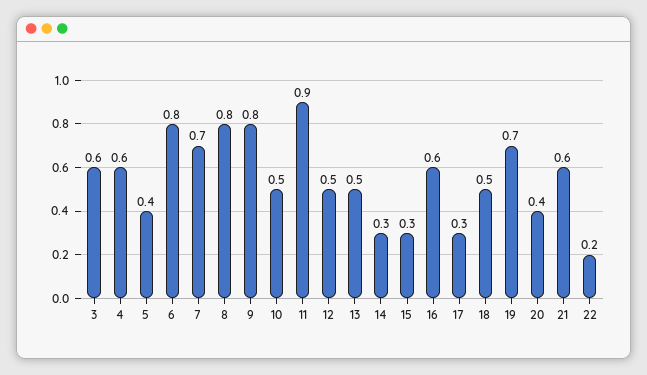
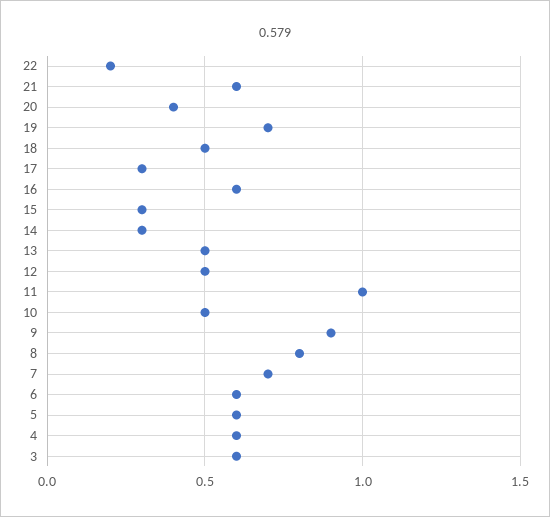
  {
    "3": 0.6,
    "4": 0.6,
-   "5": 0.4,
+   "5": 0.6,
-   "6": 0.8,
+   "6": 0.6,
    "7": 0.7,
    "8": 0.8,
-   "9": 0.8,
+   "9": 0.9,
    "10": 0.5,
-   "11": 0.9,
+   "11": 1,
    "12": 0.5,
    "13": 0.5,
    "14": 0.3,
    "15": 0.3,
    "16": 0.6,
    "17": 0.3,
    "18": 0.5,
    "19": 0.7,
    "20": 0.4,
    "21": 0.6,
    "22": 0.2
  }

